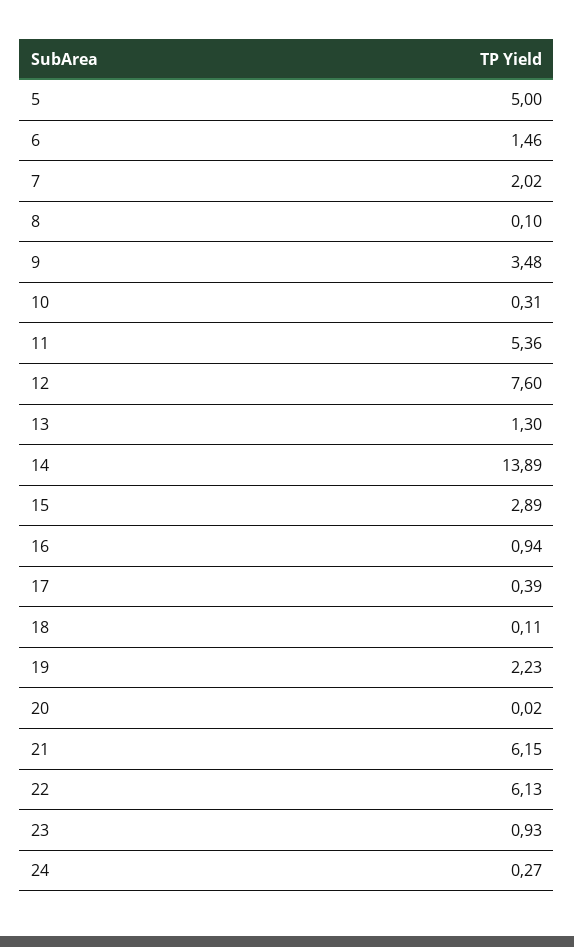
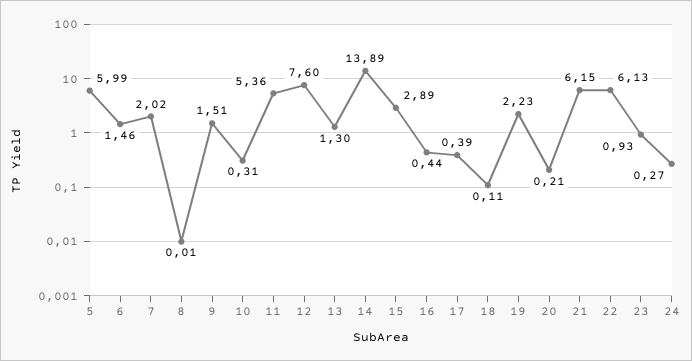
  {
-   "5": 5,
+   "5": 5.99,
    "6": 1.46,
    "7": 2.02,
-   "8": 0.1,
+   "8": 0.01,
-   "9": 3.48,
+   "9": 1.51,
    "10": 0.31,
    "11": 5.36,
    "12": 7.6,
    "13": 1.3,
    "14": 13.89,
    "15": 2.89,
-   "16": 0.94,
+   "16": 0.44,
    "17": 0.39,
    "18": 0.11,
    "19": 2.23,
-   "20": 0.02,
+   "20": 0.21,
    "21": 6.15,
    "22": 6.13,
    "23": 0.93,
    "24": 0.27
  }

